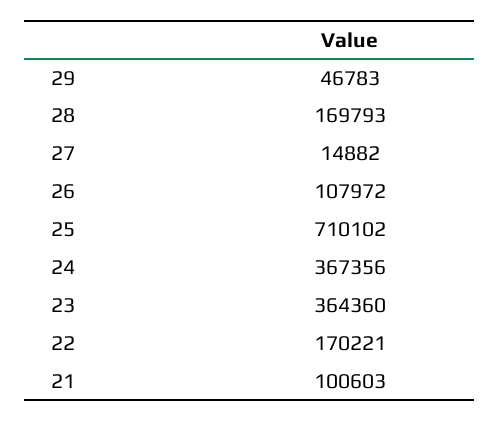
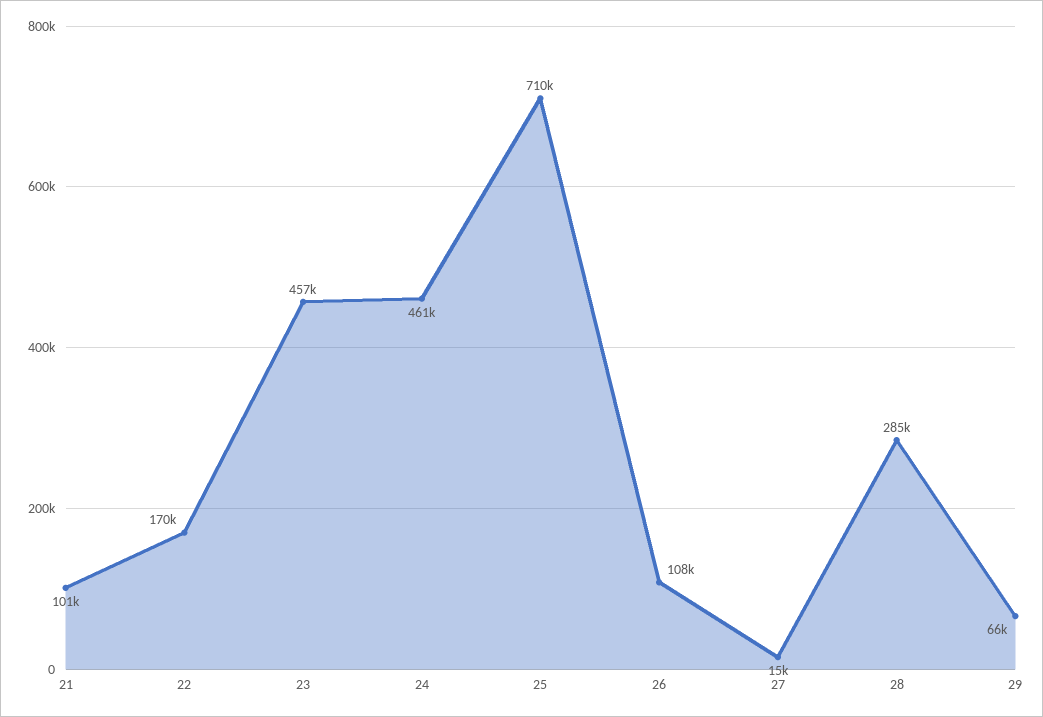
  {
-   "29": 46783,
+   "29": 66000,
-   "28": 169793,
+   "28": 285000,
    "27": 14882,
    "26": 107972,
    "25": 710102,
-   "24": 367356,
+   "24": 461000,
-   "23": 364360,
+   "23": 457000,
    "22": 170221,
    "21": 100603
  }

